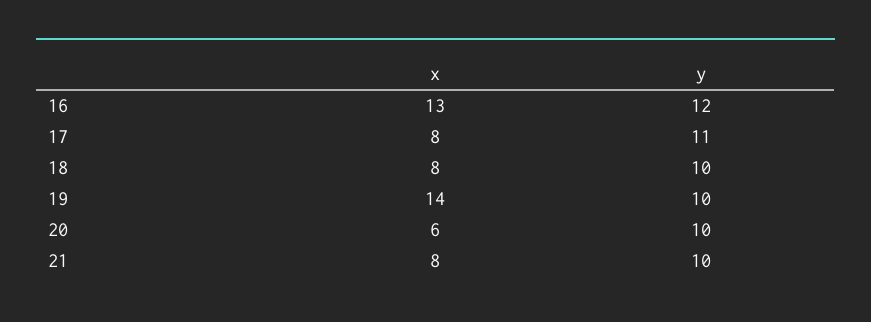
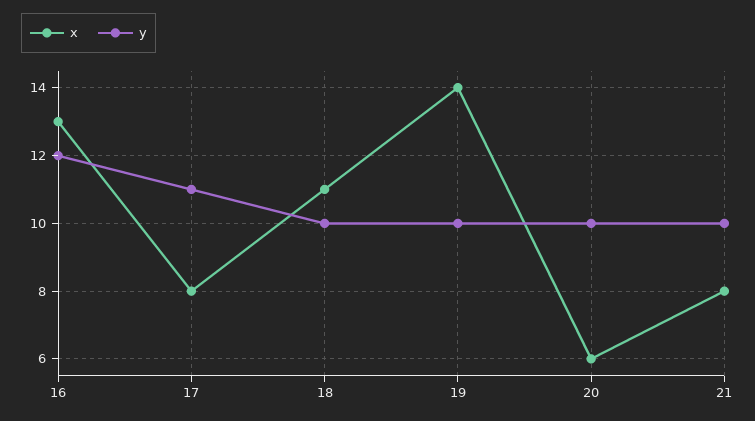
  {
    "x": {
      "16": 13,
      "17": 8,
-     "18": 8,
+     "18": 11,
      "19": 14,
      "20": 6,
      "21": 8
    },
    "y": {
      "16": 12,
      "17": 11,
      "18": 10,
      "19": 10,
      "20": 10,
      "21": 10
    }
  }

